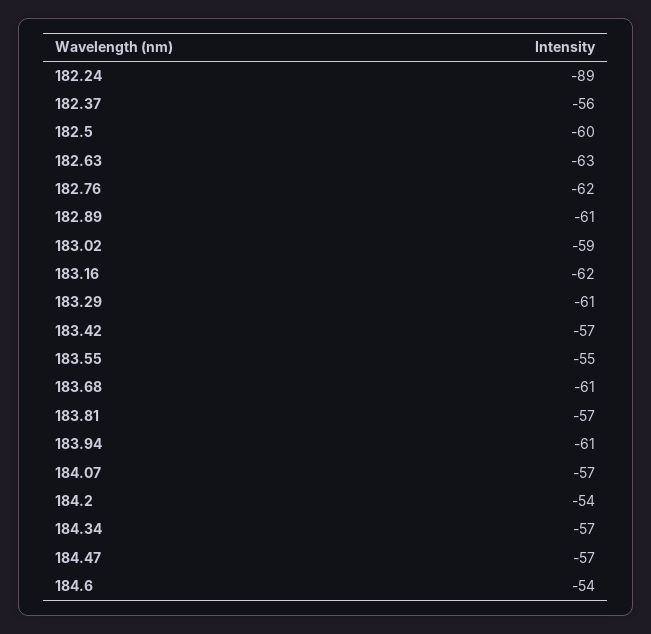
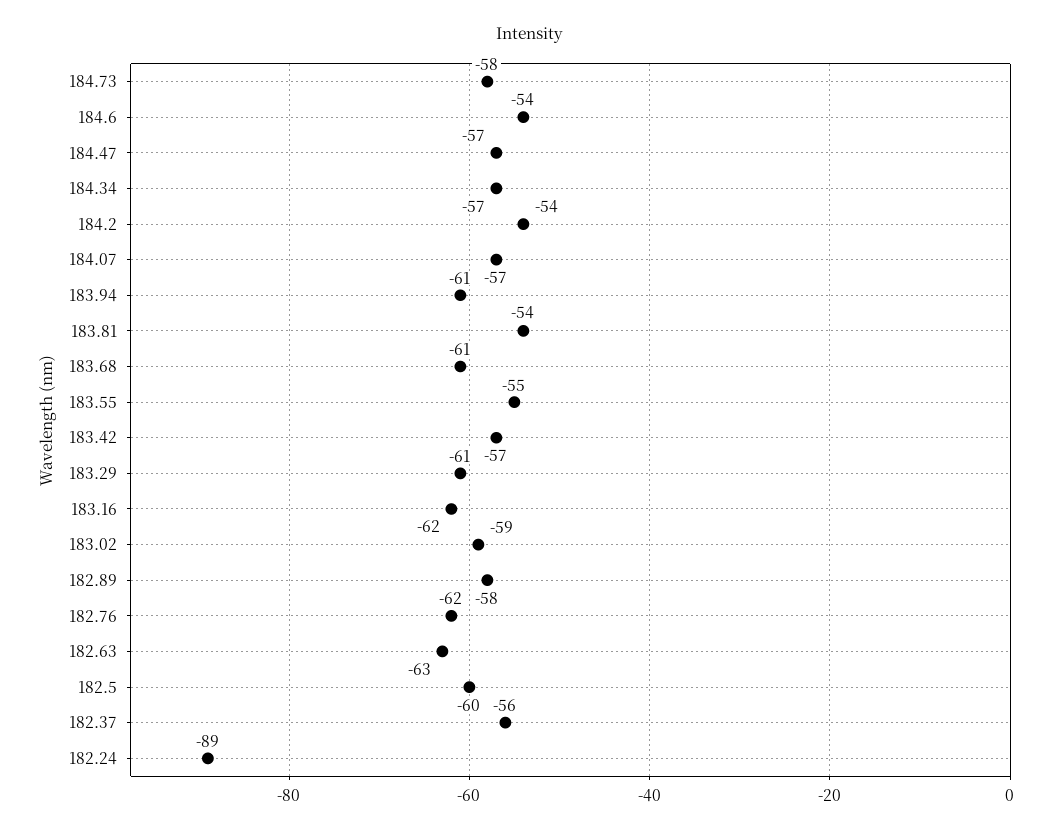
  {
    "182.24": -89,
    "182.37": -56,
    "182.5": -60,
    "182.63": -63,
    "182.76": -62,
-   "182.89": -61,
+   "182.89": -58,
    "183.02": -59,
    "183.16": -62,
    "183.29": -61,
    "183.42": -57,
    "183.55": -55,
    "183.68": -61,
-   "183.81": -57,
+   "183.81": -54,
    "183.94": -61,
    "184.07": -57,
    "184.2": -54,
    "184.34": -57,
    "184.47": -57,
-   "184.6": -54
+   "184.6": -54,
+   "184.73": -58
  }

